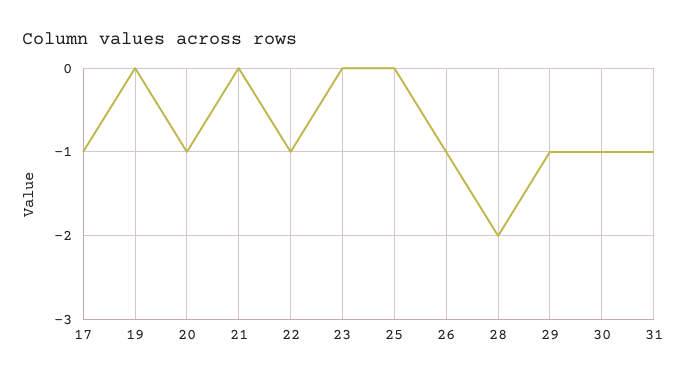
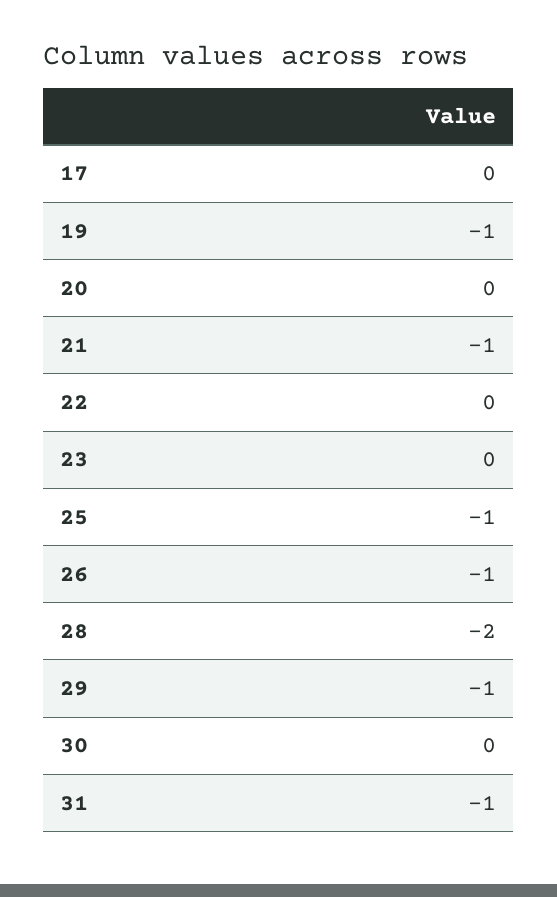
  {
-   "17": -1,
+   "17": 0,
-   "19": 0,
+   "19": -1,
-   "20": -1,
+   "20": 0,
-   "21": 0,
+   "21": -1,
-   "22": -1,
+   "22": 0,
    "23": 0,
-   "25": 0,
+   "25": -1,
    "26": -1,
    "28": -2,
    "29": -1,
-   "30": -1,
+   "30": 0,
    "31": -1
  }

